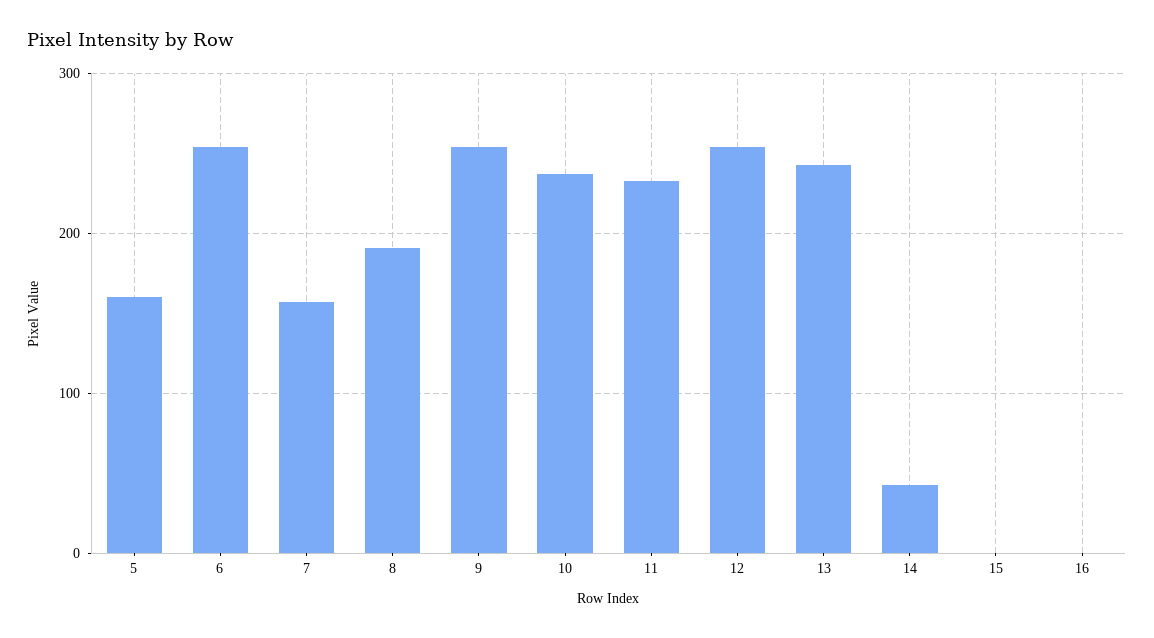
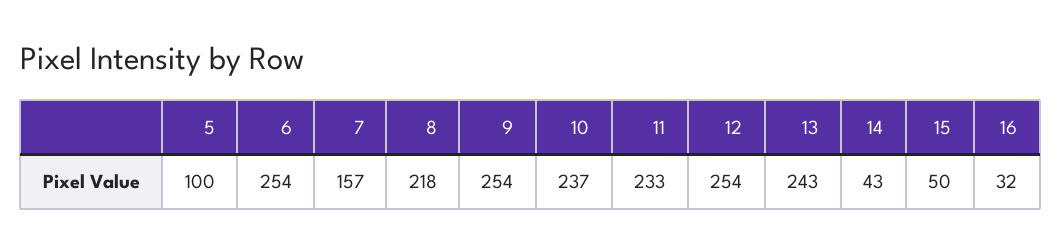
  {
-   "5": 160,
+   "5": 100,
    "6": 254,
    "7": 157,
-   "8": 190,
+   "8": 218,
    "9": 254,
    "10": 237,
    "11": 233,
    "12": 254,
    "13": 243,
    "14": 43,
-   "15": 0,
+   "15": 50,
-   "16": 0
+   "16": 32
  }

